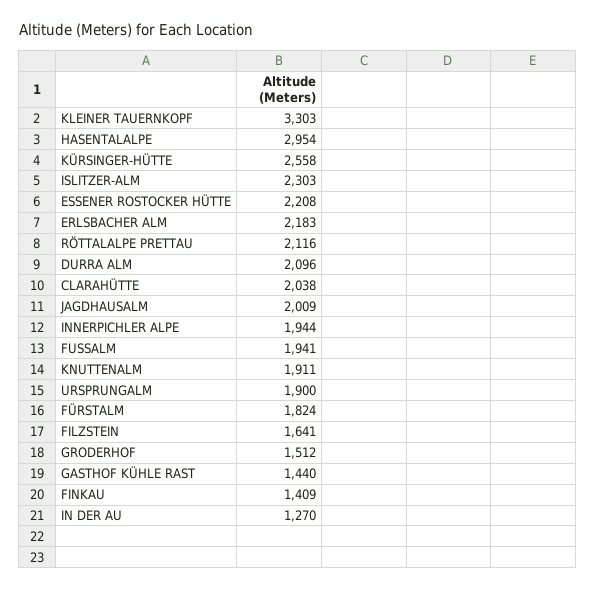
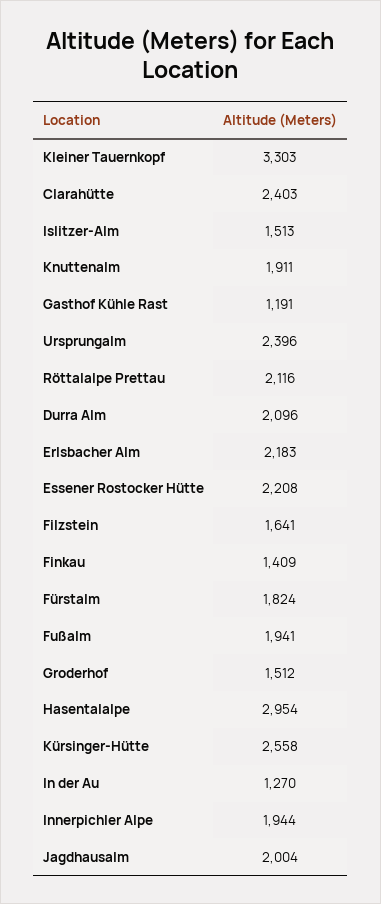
  {
    "KLEINER TAUERNKOPF": 3303,
    "HASENTALALPE": 2954,
    "KÜRSINGER-HÜTTE": 2558,
-   "ISLITZER-ALM": 2303,
+   "ISLITZER-ALM": 1513,
    "ESSENER ROSTOCKER HÜTTE": 2208,
    "ERLSBACHER ALM": 2183,
    "RÖTTALALPE PRETTAU": 2116,
    "DURRA ALM": 2096,
-   "CLARAHÜTTE": 2038,
+   "CLARAHÜTTE": 2403,
-   "JAGDHAUSALM": 2009,
+   "JAGDHAUSALM": 2004,
    "INNERPICHLER ALPE": 1944,
    "FUSSALM": 1941,
    "KNUTTENALM": 1911,
-   "URSPRUNGALM": 1900,
+   "URSPRUNGALM": 2396,
    "FÜRSTALM": 1824,
    "FILZSTEIN": 1641,
    "GRODERHOF": 1512,
-   "GASTHOF KÜHLE RAST": 1440,
+   "GASTHOF KÜHLE RAST": 1191,
    "FINKAU": 1409,
    "IN DER AU": 1270
  }

